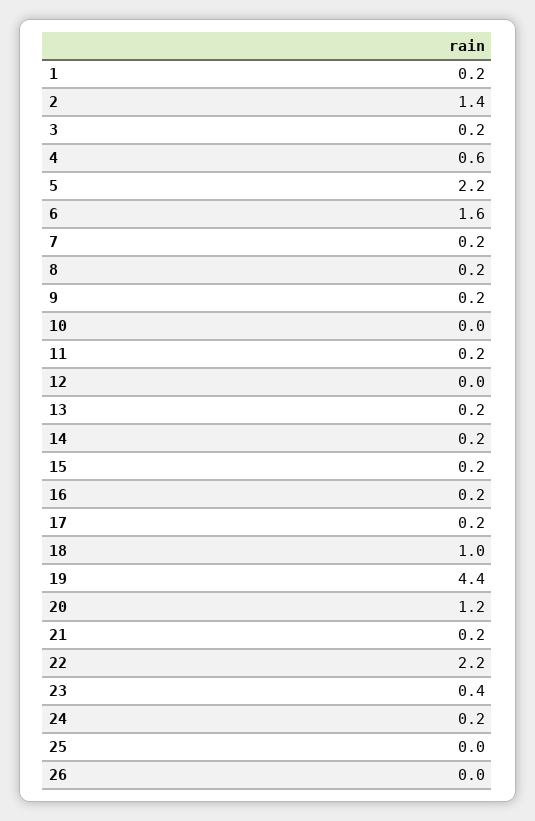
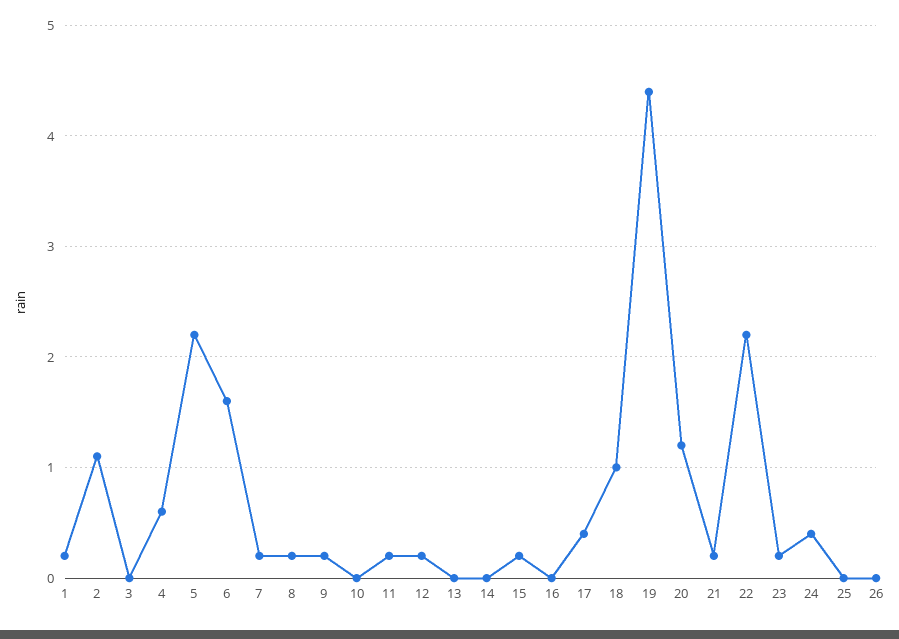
  {
    "1": 0.2,
-   "2": 1.4,
+   "2": 1.1,
-   "3": 0.2,
+   "3": 0,
    "4": 0.6,
    "5": 2.2,
    "6": 1.6,
    "7": 0.2,
    "8": 0.2,
    "9": 0.2,
    "10": 0,
    "11": 0.2,
-   "12": 0,
+   "12": 0.2,
-   "13": 0.2,
+   "13": 0,
-   "14": 0.2,
+   "14": 0,
    "15": 0.2,
-   "16": 0.2,
+   "16": 0,
-   "17": 0.2,
+   "17": 0.4,
    "18": 1,
    "19": 4.4,
    "20": 1.2,
    "21": 0.2,
    "22": 2.2,
-   "23": 0.4,
+   "23": 0.2,
-   "24": 0.2,
+   "24": 0.4,
    "25": 0,
    "26": 0
  }

